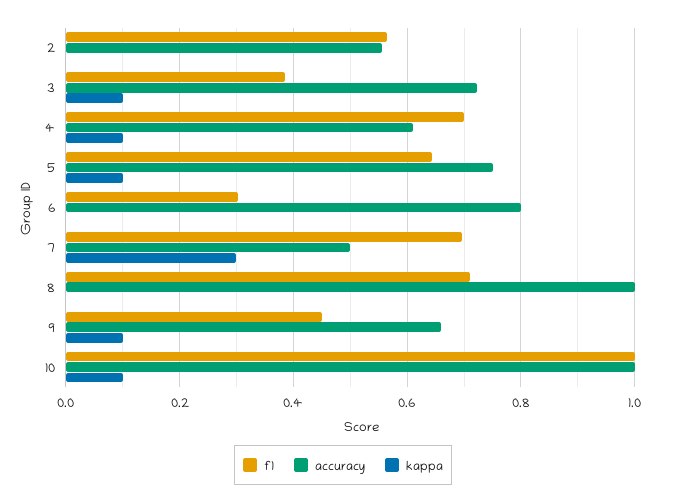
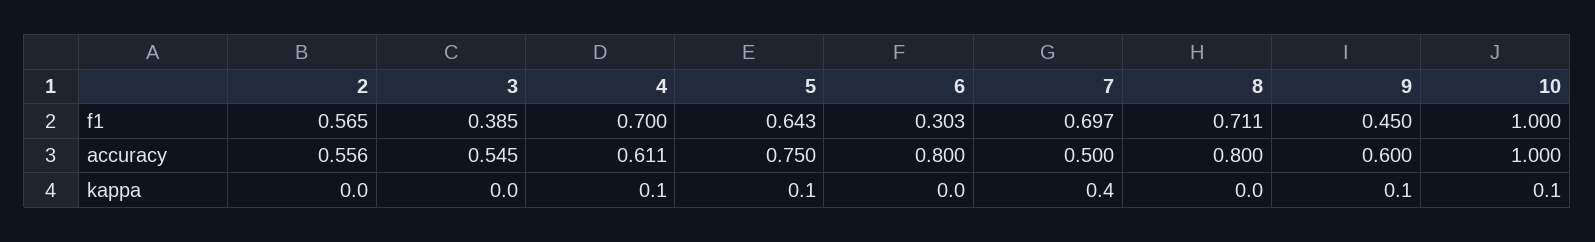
  {
    "f1": {
      "2": 0.565,
      "3": 0.385,
      "4": 0.7,
      "5": 0.643,
      "6": 0.303,
      "7": 0.697,
      "8": 0.711,
      "9": 0.45,
      "10": 1
    },
    "accuracy": {
      "2": 0.556,
-     "3": 0.72,
+     "3": 0.545,
      "4": 0.611,
      "5": 0.75,
      "6": 0.8,
      "7": 0.5,
-     "8": 1,
+     "8": 0.8,
-     "9": 0.66,
+     "9": 0.6,
      "10": 1
    },
    "kappa": {
      "2": 0,
-     "3": 0.1,
+     "3": 0,
      "4": 0.1,
      "5": 0.1,
      "6": 0,
-     "7": 0.3,
+     "7": 0.4,
      "8": 0,
      "9": 0.1,
      "10": 0.1
    }
  }

